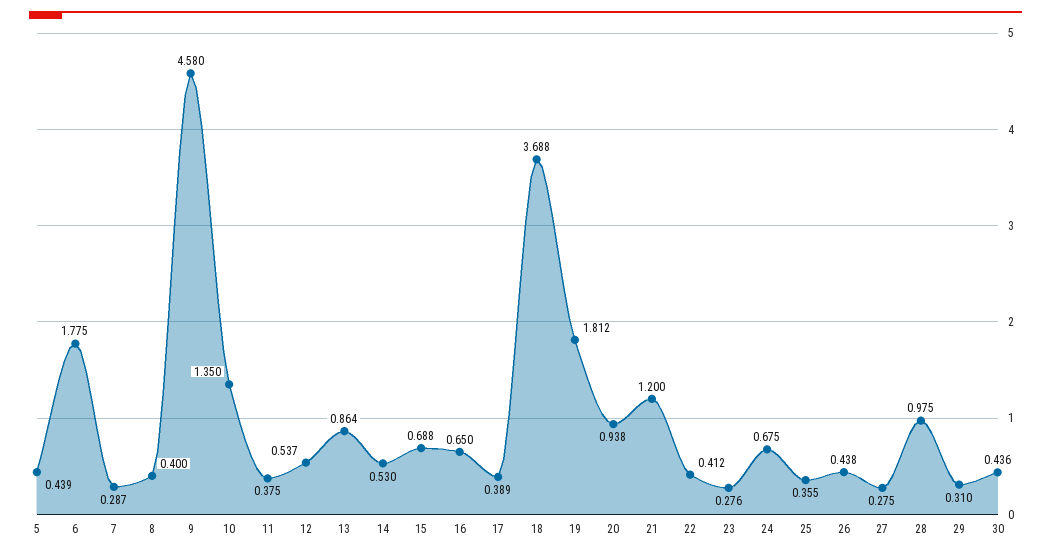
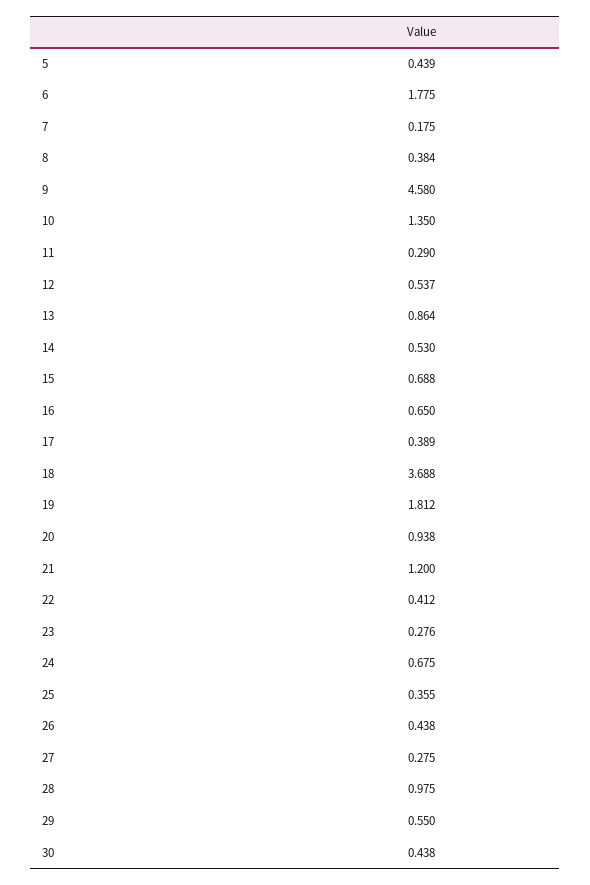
  {
    "5": 0.439,
    "6": 1.775,
-   "7": 0.287,
+   "7": 0.175,
-   "8": 0.4,
+   "8": 0.384,
    "9": 4.58,
    "10": 1.35,
-   "11": 0.375,
+   "11": 0.29,
    "12": 0.537,
    "13": 0.864,
    "14": 0.53,
    "15": 0.688,
    "16": 0.65,
    "17": 0.389,
    "18": 3.688,
    "19": 1.812,
    "20": 0.938,
    "21": 1.2,
    "22": 0.412,
    "23": 0.276,
    "24": 0.675,
    "25": 0.355,
    "26": 0.438,
    "27": 0.275,
    "28": 0.975,
-   "29": 0.31,
+   "29": 0.55,
-   "30": 0.436
+   "30": 0.438
  }

